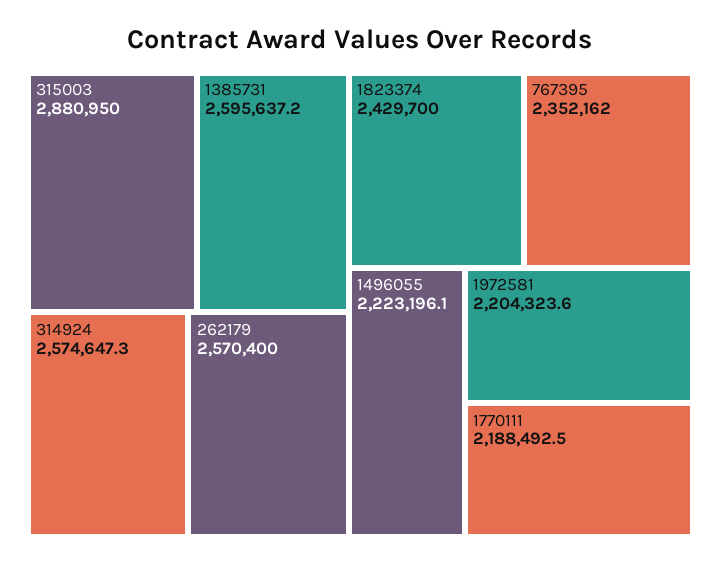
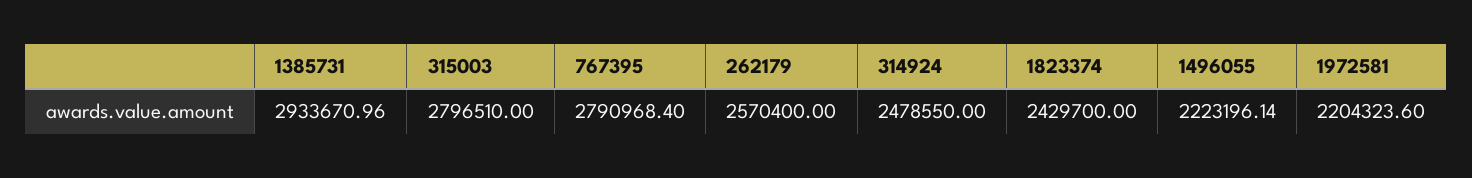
  {
-   "315003": 2880950,
+   "315003": 2796510,
-   "1385731": 2595637.2,
+   "1385731": 2933670.96,
-   "314924": 2574647.3,
+   "314924": 2478550,
    "262179": 2570400,
    "1823374": 2429700,
-   "767395": 2352162,
+   "767395": 2790968.4,
    "1496055": 2223196.14,
-   "1972581": 2204323.6,
+   "1972581": 2204323.6
-   "1770111": 2188492.5
  }

